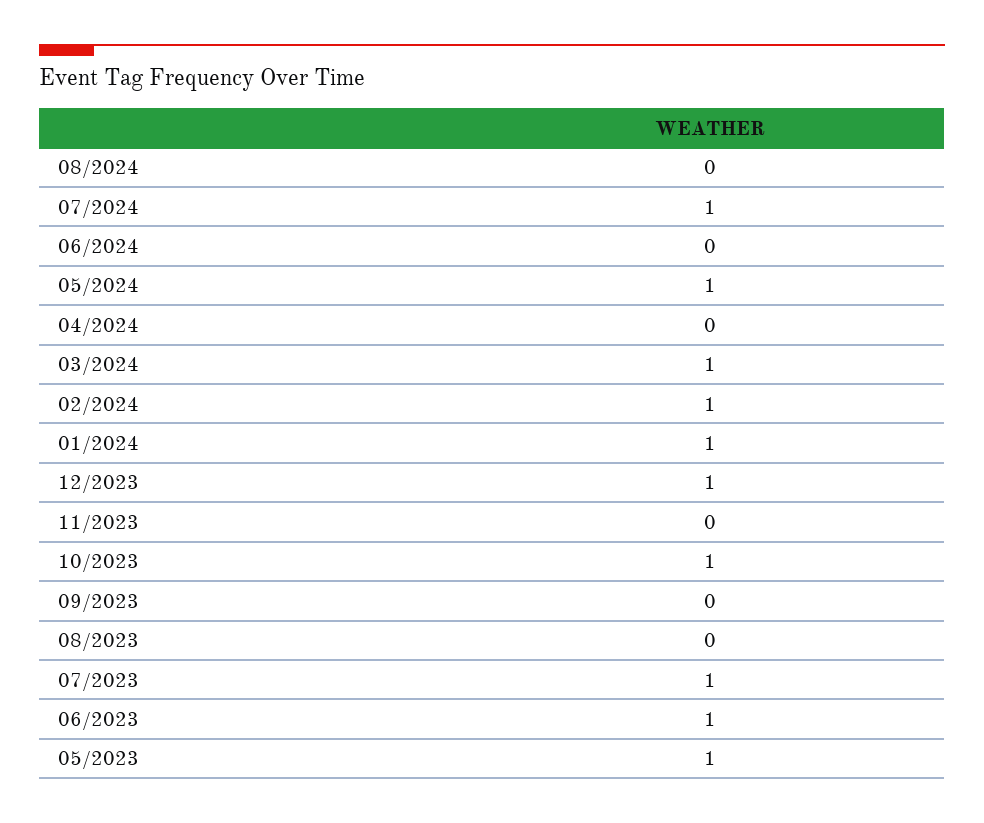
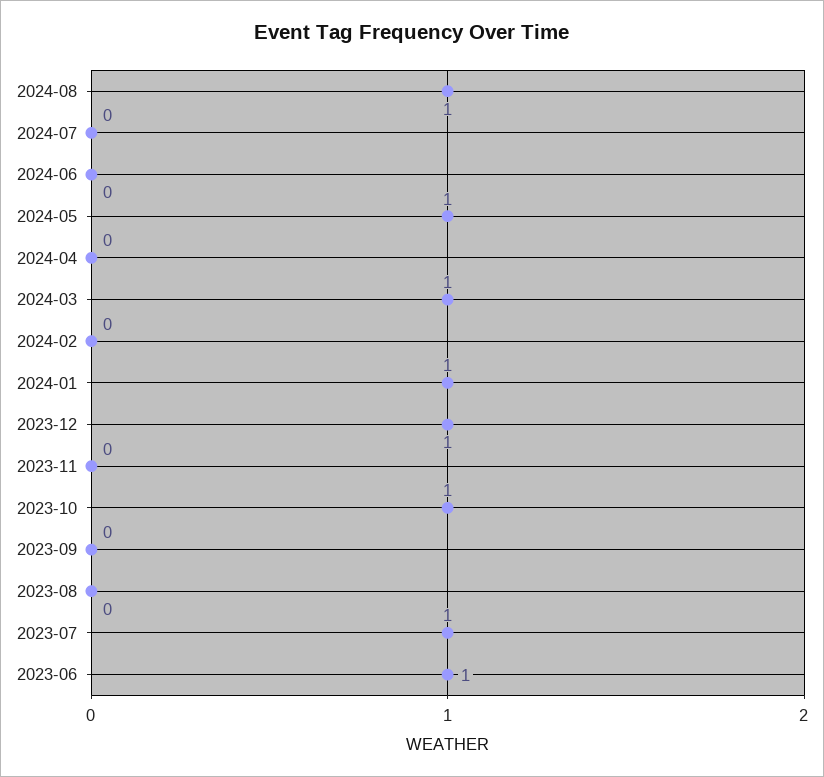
  {
-   "08/2024": 0,
+   "08/2024": 1,
-   "07/2024": 1,
+   "07/2024": 0,
    "06/2024": 0,
    "05/2024": 1,
    "04/2024": 0,
    "03/2024": 1,
-   "02/2024": 1,
+   "02/2024": 0,
    "01/2024": 1,
    "12/2023": 1,
    "11/2023": 0,
    "10/2023": 1,
    "09/2023": 0,
    "08/2023": 0,
    "07/2023": 1,
-   "06/2023": 1,
+   "06/2023": 1
-   "05/2023": 1
  }

